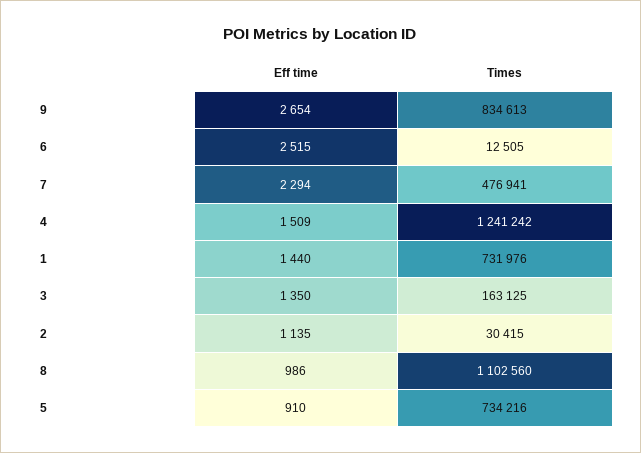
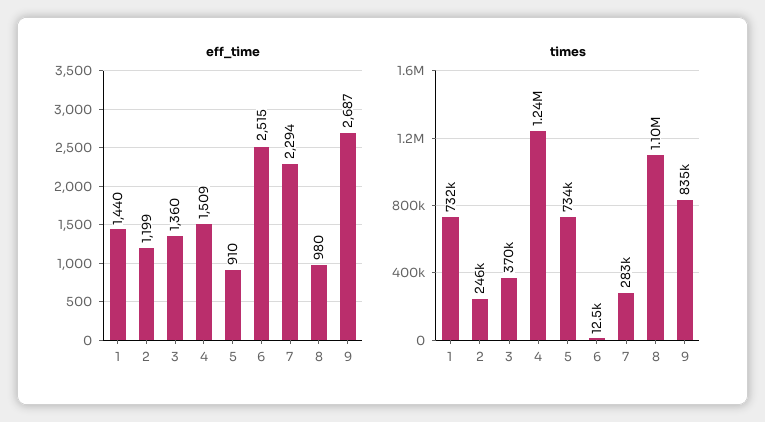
  {
    "Eff time": {
-     "9": 2654,
+     "9": 2687,
      "6": 2515,
      "7": 2294,
      "4": 1509,
      "1": 1440,
-     "3": 1350,
+     "3": 1360,
-     "2": 1135,
+     "2": 1199,
-     "8": 986,
+     "8": 980,
      "5": 910
    },
    "Times": {
      "9": 834613,
      "6": 12505,
-     "7": 476941,
+     "7": 283000,
      "4": 1241242,
      "1": 731976,
-     "3": 163125,
+     "3": 370000,
-     "2": 30415,
+     "2": 246000,
      "8": 1102560,
      "5": 734216
    }
  }

